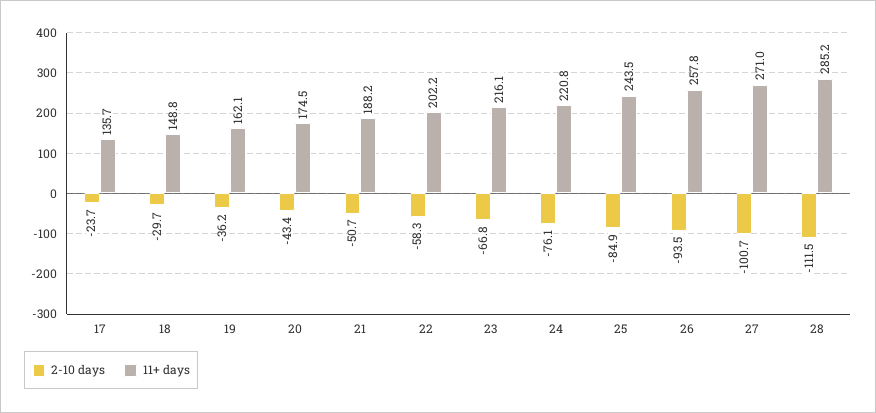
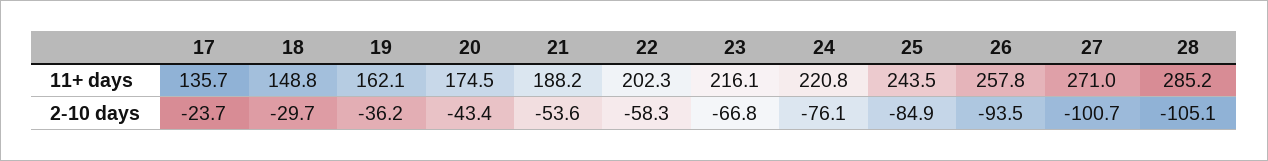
  {
    "2-10 days": {
      "17": -23.7,
      "18": -29.7,
      "19": -36.2,
      "20": -43.4,
-     "21": -50.7,
+     "21": -53.6,
      "22": -58.3,
      "23": -66.8,
      "24": -76.1,
      "25": -84.9,
      "26": -93.5,
      "27": -100.7,
-     "28": -111.5
+     "28": -105.1
    },
    "11+ days": {
      "17": 135.7,
      "18": 148.8,
      "19": 162.1,
      "20": 174.5,
      "21": 188.2,
-     "22": 202.2,
+     "22": 202.3,
      "23": 216.1,
      "24": 220.8,
      "25": 243.5,
      "26": 257.8,
      "27": 271,
      "28": 285.2
    }
  }

